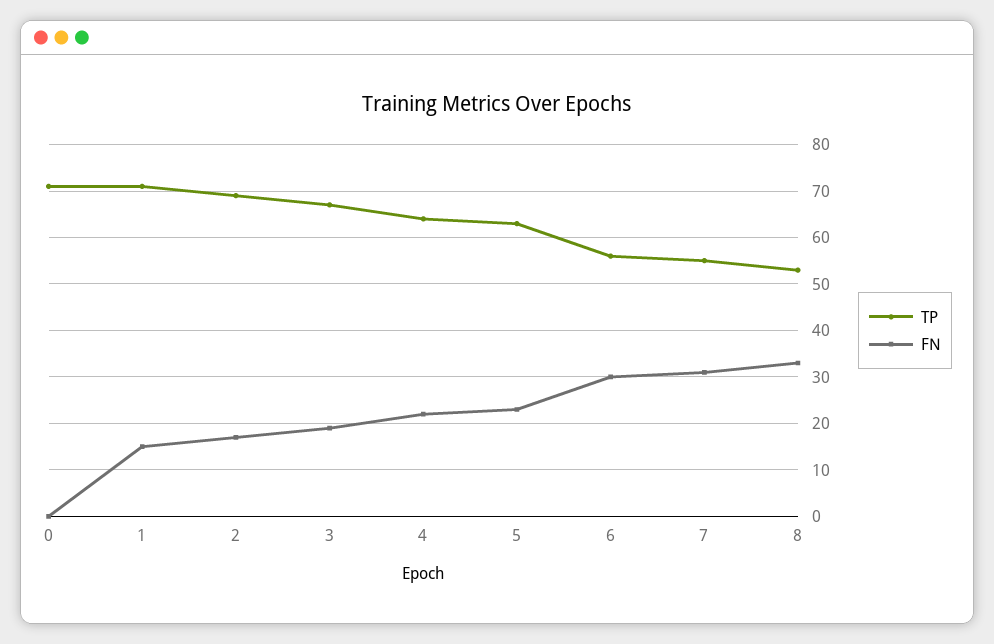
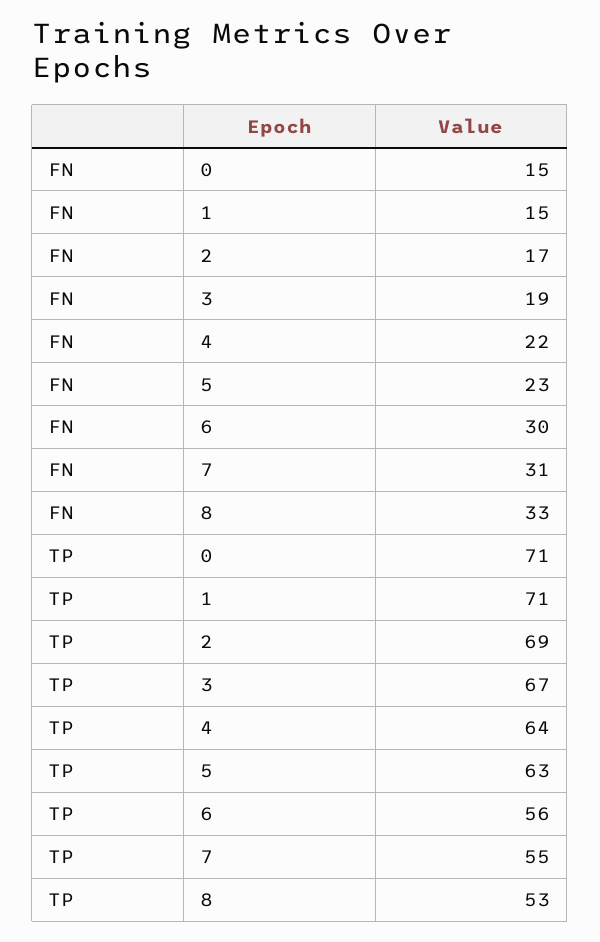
  {
    "TP": {
      "0": 71,
      "1": 71,
      "2": 69,
      "3": 67,
      "4": 64,
      "5": 63,
      "6": 56,
      "7": 55,
      "8": 53
    },
    "FN": {
-     "0": 0,
+     "0": 15,
      "1": 15,
      "2": 17,
      "3": 19,
      "4": 22,
      "5": 23,
      "6": 30,
      "7": 31,
      "8": 33
    }
  }

